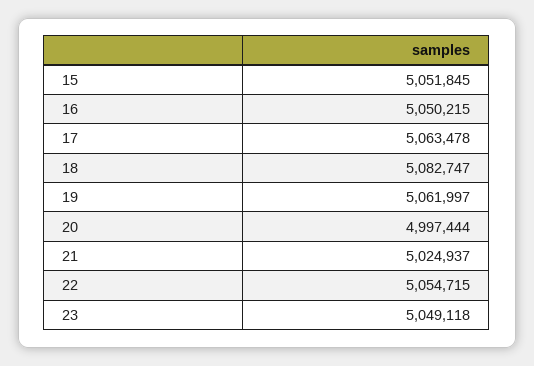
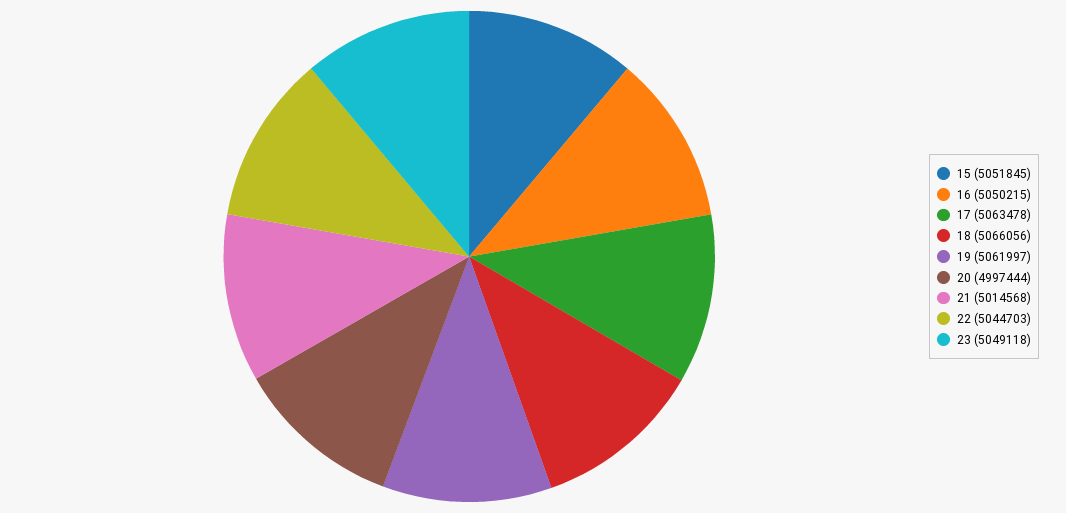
  {
    "15": 5051845,
    "16": 5050215,
    "17": 5063478,
-   "18": 5082747,
+   "18": 5066056,
    "19": 5061997,
    "20": 4997444,
-   "21": 5024937,
+   "21": 5014568,
-   "22": 5054715,
+   "22": 5044703,
    "23": 5049118
  }

